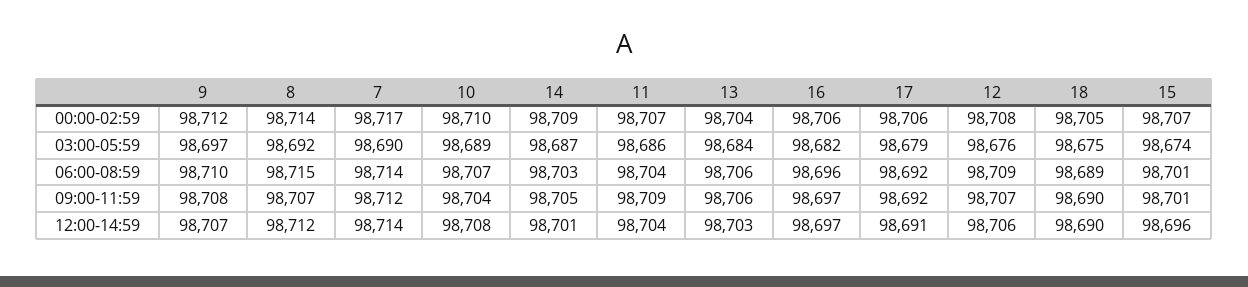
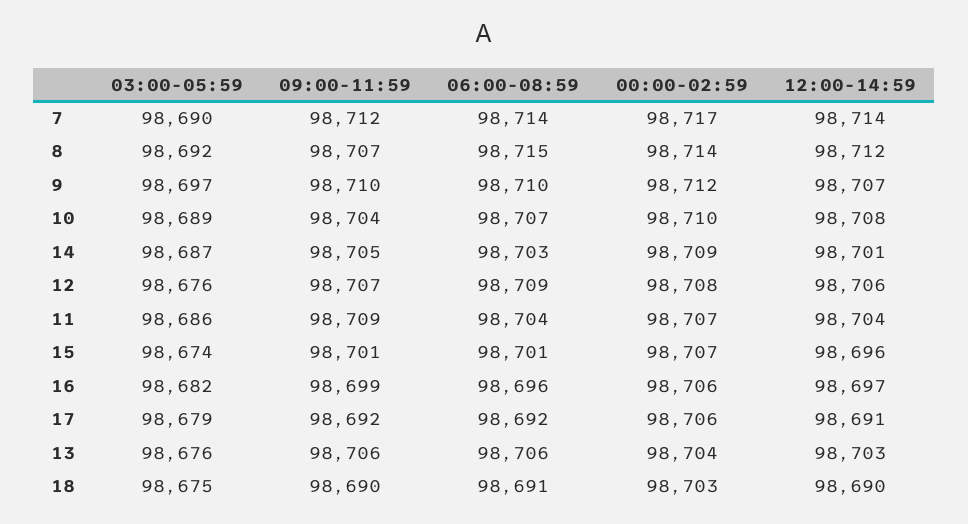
  {
    "9": {
      "00:00-02:59": 98712,
      "03:00-05:59": 98697,
      "06:00-08:59": 98710,
-     "09:00-11:59": 98708,
+     "09:00-11:59": 98710,
      "12:00-14:59": 98707
    },
    "8": {
      "00:00-02:59": 98714,
      "03:00-05:59": 98692,
      "06:00-08:59": 98715,
      "09:00-11:59": 98707,
      "12:00-14:59": 98712
    },
    "7": {
      "00:00-02:59": 98717,
      "03:00-05:59": 98690,
      "06:00-08:59": 98714,
      "09:00-11:59": 98712,
      "12:00-14:59": 98714
    },
    "10": {
      "00:00-02:59": 98710,
      "03:00-05:59": 98689,
      "06:00-08:59": 98707,
      "09:00-11:59": 98704,
      "12:00-14:59": 98708
    },
    "14": {
      "00:00-02:59": 98709,
      "03:00-05:59": 98687,
      "06:00-08:59": 98703,
      "09:00-11:59": 98705,
      "12:00-14:59": 98701
    },
    "11": {
      "00:00-02:59": 98707,
      "03:00-05:59": 98686,
      "06:00-08:59": 98704,
      "09:00-11:59": 98709,
      "12:00-14:59": 98704
    },
    "13": {
      "00:00-02:59": 98704,
-     "03:00-05:59": 98684,
+     "03:00-05:59": 98676,
      "06:00-08:59": 98706,
      "09:00-11:59": 98706,
      "12:00-14:59": 98703
    },
    "16": {
      "00:00-02:59": 98706,
      "03:00-05:59": 98682,
      "06:00-08:59": 98696,
-     "09:00-11:59": 98697,
+     "09:00-11:59": 98699,
      "12:00-14:59": 98697
    },
    "17": {
      "00:00-02:59": 98706,
      "03:00-05:59": 98679,
      "06:00-08:59": 98692,
      "09:00-11:59": 98692,
      "12:00-14:59": 98691
    },
    "12": {
      "00:00-02:59": 98708,
      "03:00-05:59": 98676,
      "06:00-08:59": 98709,
      "09:00-11:59": 98707,
      "12:00-14:59": 98706
    },
    "18": {
-     "00:00-02:59": 98705,
+     "00:00-02:59": 98703,
      "03:00-05:59": 98675,
-     "06:00-08:59": 98689,
+     "06:00-08:59": 98691,
      "09:00-11:59": 98690,
      "12:00-14:59": 98690
    },
    "15": {
      "00:00-02:59": 98707,
      "03:00-05:59": 98674,
      "06:00-08:59": 98701,
      "09:00-11:59": 98701,
      "12:00-14:59": 98696
    }
  }

